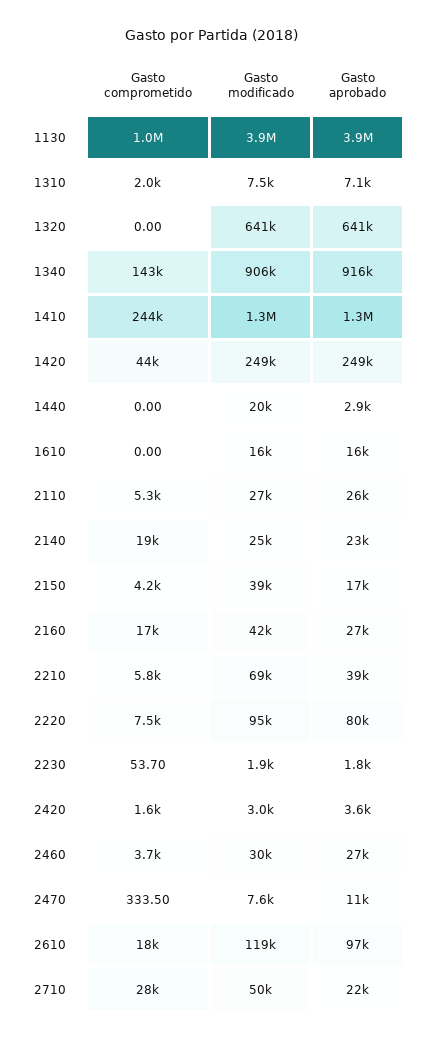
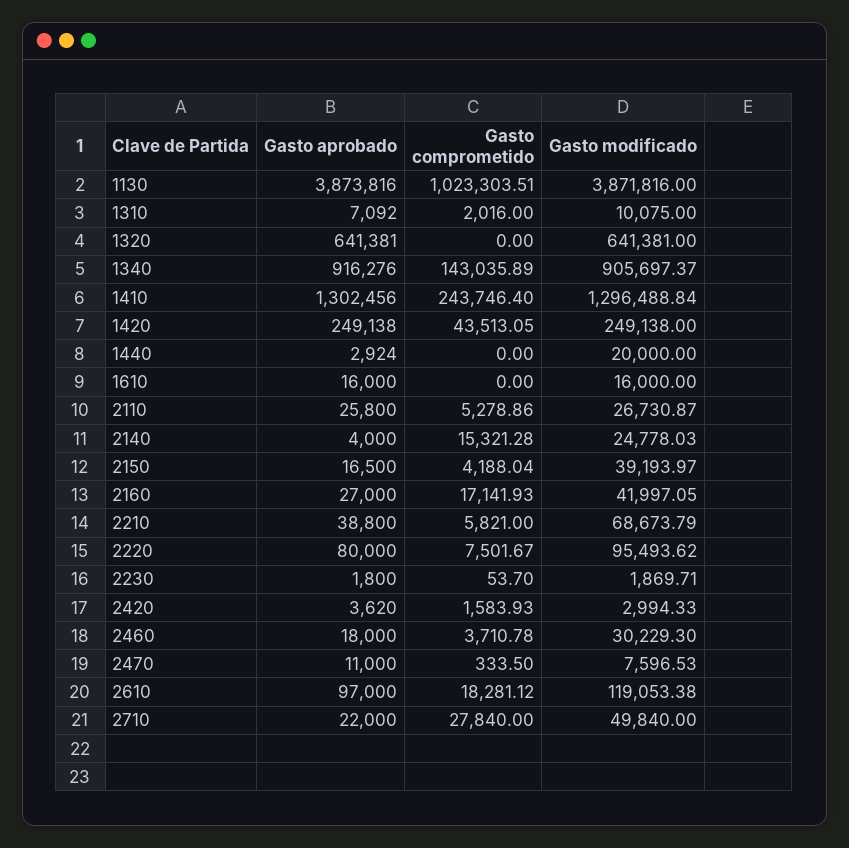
  {
    "Gasto comprometido": {
      "1130": 1023303.51,
      "1310": 2016,
      "1320": 0,
      "1340": 143035.89,
      "1410": 243746.4,
      "1420": 43513.05,
      "1440": 0,
      "1610": 0,
      "2110": 5278.86,
-     "2140": 19000,
+     "2140": 15321.28,
      "2150": 4188.04,
      "2160": 17141.93,
      "2210": 5821,
      "2220": 7501.67,
      "2230": 53.7,
      "2420": 1583.93,
      "2460": 3710.78,
      "2470": 333.5,
      "2610": 18281.12,
      "2710": 27840
    },
    "Gasto modificado": {
      "1130": 3871816,
-     "1310": 7500,
+     "1310": 10075,
      "1320": 641381,
      "1340": 905697.37,
      "1410": 1296488.84,
      "1420": 249138,
      "1440": 20000,
      "1610": 16000,
      "2110": 26730.87,
      "2140": 24778.03,
      "2150": 39193.97,
      "2160": 41997.05,
      "2210": 68673.79,
      "2220": 95493.62,
      "2230": 1869.71,
      "2420": 2994.33,
      "2460": 30229.3,
      "2470": 7596.53,
      "2610": 119053.38,
      "2710": 49840
    },
    "Gasto aprobado": {
      "1130": 3873816,
      "1310": 7092,
      "1320": 641381,
      "1340": 916276,
      "1410": 1302456,
      "1420": 249138,
      "1440": 2924,
      "1610": 16000,
      "2110": 25800,
-     "2140": 23000,
+     "2140": 4000,
      "2150": 16500,
      "2160": 27000,
      "2210": 38800,
      "2220": 80000,
      "2230": 1800,
      "2420": 3620,
-     "2460": 27000,
+     "2460": 18000,
      "2470": 11000,
      "2610": 97000,
      "2710": 22000
    }
  }

